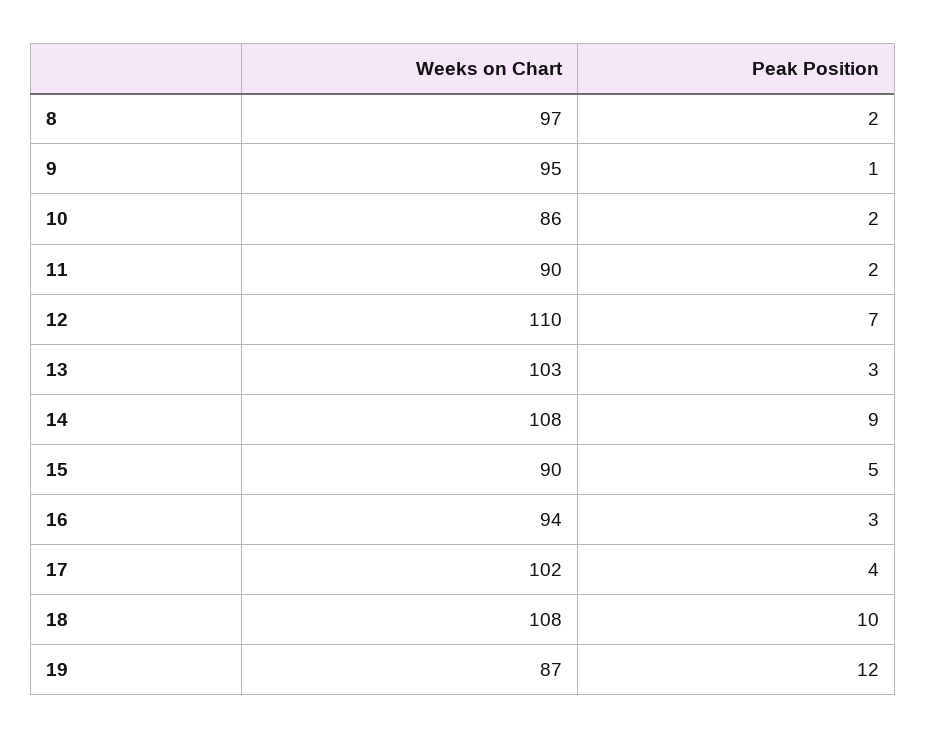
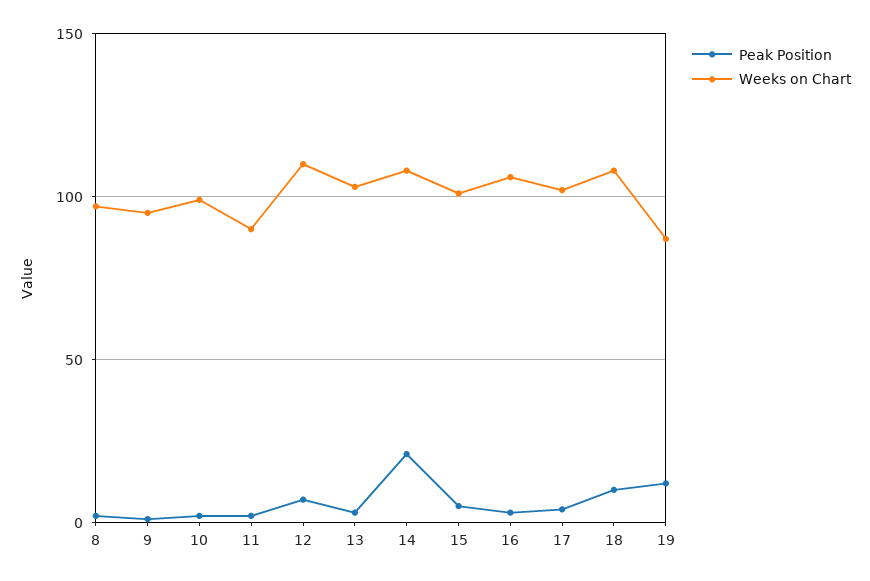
  {
    "Weeks on Chart": {
      "8": 97,
      "9": 95,
-     "10": 86,
+     "10": 100,
      "11": 90,
      "12": 110,
      "13": 103,
      "14": 108,
-     "15": 90,
+     "15": 100,
-     "16": 94,
+     "16": 105,
      "17": 102,
      "18": 108,
      "19": 87
    },
    "Peak Position": {
      "8": 2,
      "9": 1,
      "10": 2,
      "11": 2,
      "12": 7,
      "13": 3,
-     "14": 9,
+     "14": 20,
      "15": 5,
      "16": 3,
      "17": 4,
      "18": 10,
      "19": 12
    }
  }

